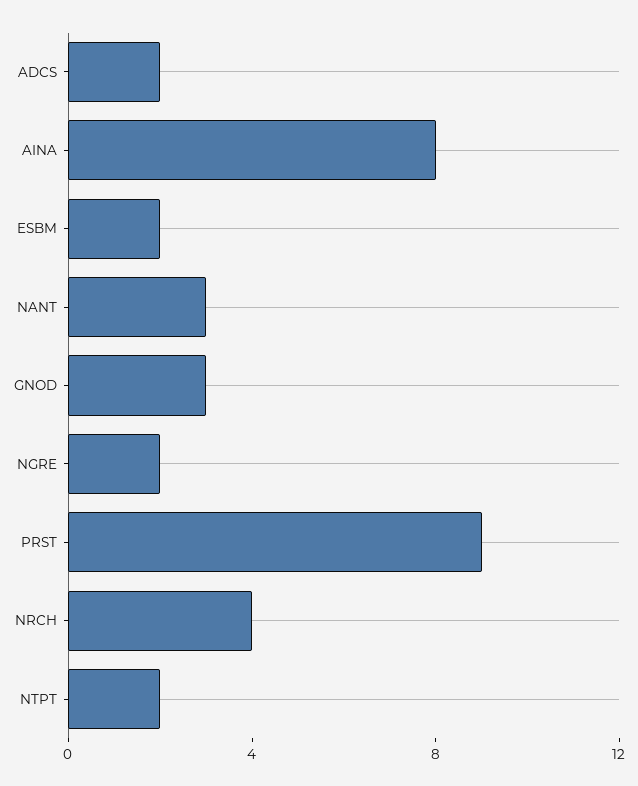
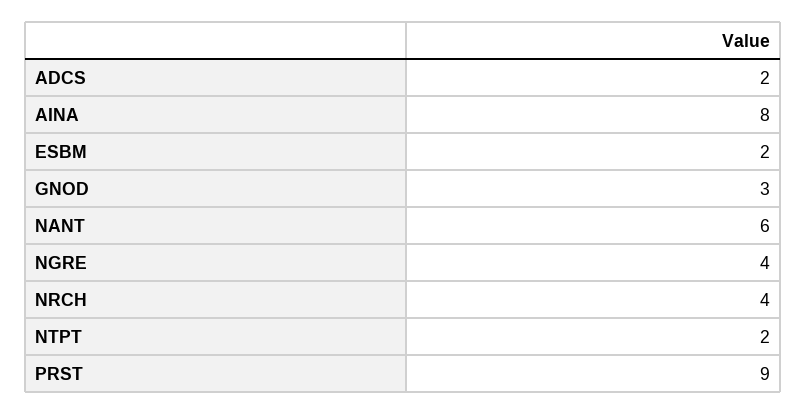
  {
    "ADCS": 2,
    "AINA": 8,
    "ESBM": 2,
-   "NANT": 3,
+   "NANT": 6,
    "GNOD": 3,
-   "NGRE": 2,
+   "NGRE": 4,
    "PRST": 9,
    "NRCH": 4,
    "NTPT": 2
  }

